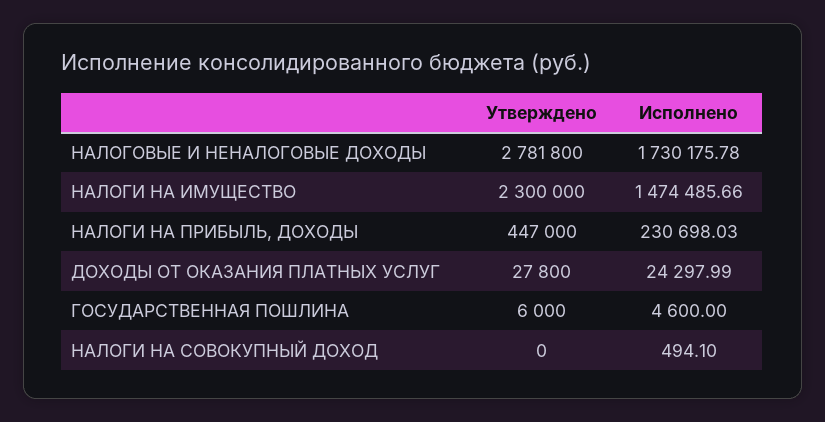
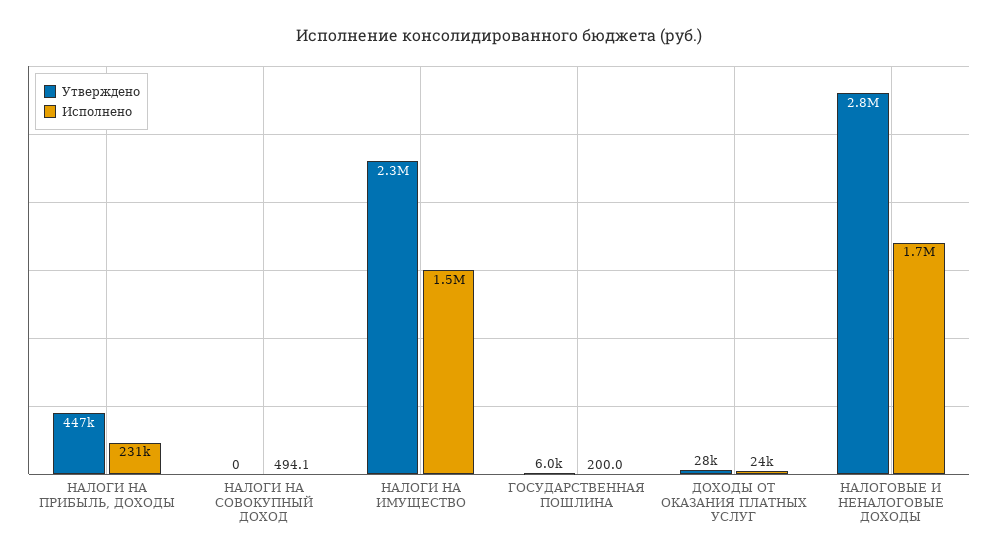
  {
    "Утверждено": {
      "НАЛОГОВЫЕ И НЕНАЛОГОВЫЕ ДОХОДЫ": 2781800,
      "НАЛОГИ НА ИМУЩЕСТВО": 2300000,
      "НАЛОГИ НА ПРИБЫЛЬ, ДОХОДЫ": 447000,
      "ДОХОДЫ ОТ ОКАЗАНИЯ ПЛАТНЫХ УСЛУГ": 27800,
      "ГОСУДАРСТВЕННАЯ ПОШЛИНА": 6000,
      "НАЛОГИ НА СОВОКУПНЫЙ ДОХОД": 0
    },
    "Исполнено": {
      "НАЛОГОВЫЕ И НЕНАЛОГОВЫЕ ДОХОДЫ": 1730175.78,
      "НАЛОГИ НА ИМУЩЕСТВО": 1474485.66,
      "НАЛОГИ НА ПРИБЫЛЬ, ДОХОДЫ": 230698.03,
      "ДОХОДЫ ОТ ОКАЗАНИЯ ПЛАТНЫХ УСЛУГ": 24297.99,
-     "ГОСУДАРСТВЕННАЯ ПОШЛИНА": 4600,
+     "ГОСУДАРСТВЕННАЯ ПОШЛИНА": 200,
      "НАЛОГИ НА СОВОКУПНЫЙ ДОХОД": 494.1
    }
  }

